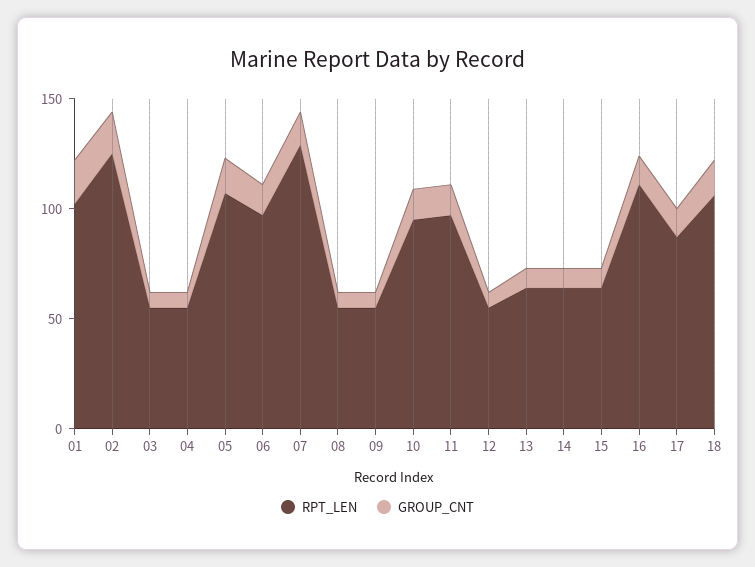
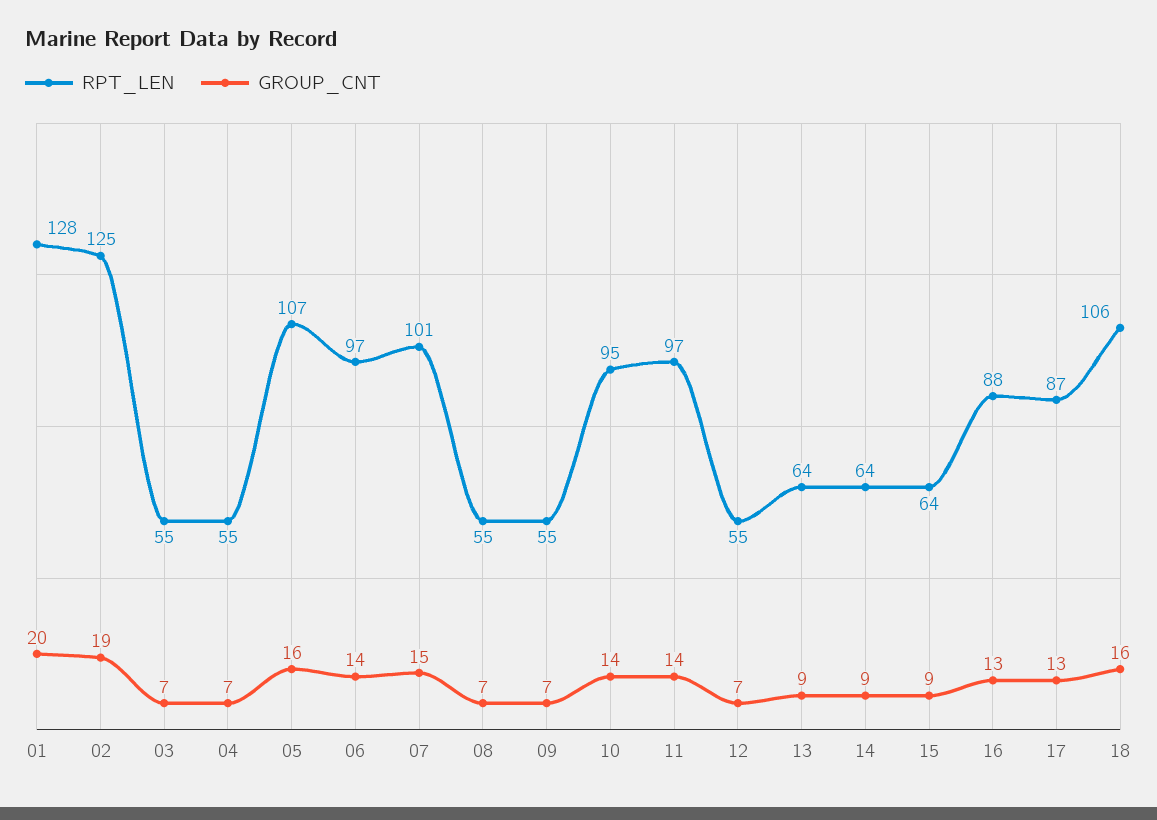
  {
    "RPT_LEN": {
-     "01": 100,
+     "01": 128,
      "02": 125,
      "03": 55,
      "04": 55,
      "05": 107,
      "06": 97,
-     "07": 130,
+     "07": 101,
      "08": 55,
      "09": 55,
      "10": 95,
      "11": 97,
      "12": 55,
      "13": 64,
      "14": 64,
      "15": 64,
-     "16": 110,
+     "16": 88,
      "17": 87,
      "18": 106
    },
    "GROUP_CNT": {
      "01": 20,
      "02": 19,
      "03": 7,
      "04": 7,
      "05": 16,
      "06": 14,
      "07": 15,
      "08": 7,
      "09": 7,
      "10": 14,
      "11": 14,
      "12": 7,
      "13": 9,
      "14": 9,
      "15": 9,
      "16": 13,
      "17": 13,
      "18": 16
    }
  }

